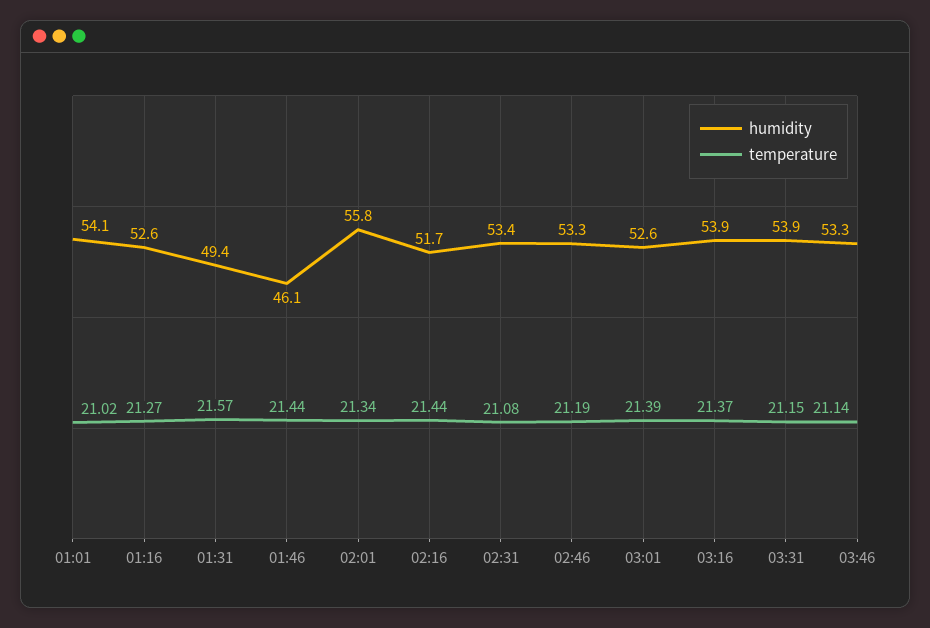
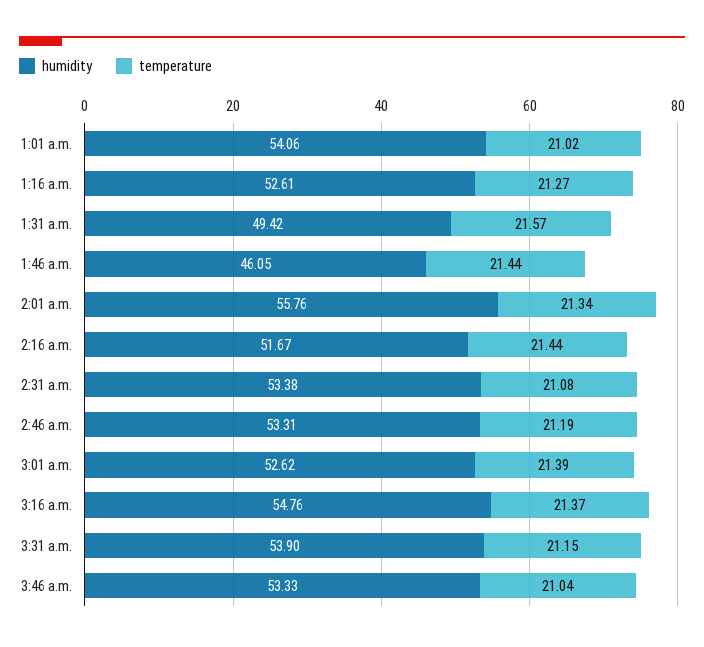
  {
    "humidity": {
      "01:01": 54.06,
      "01:16": 52.61,
      "01:31": 49.42,
      "01:46": 46.05,
      "02:01": 55.76,
      "02:16": 51.67,
      "02:31": 53.38,
      "02:46": 53.31,
      "03:01": 52.62,
-     "03:16": 53.9,
+     "03:16": 54.76,
      "03:31": 53.9,
      "03:46": 53.33
    },
    "temperature": {
      "01:01": 21.02,
      "01:16": 21.27,
      "01:31": 21.57,
      "01:46": 21.44,
      "02:01": 21.34,
      "02:16": 21.44,
      "02:31": 21.08,
      "02:46": 21.19,
      "03:01": 21.39,
      "03:16": 21.37,
      "03:31": 21.15,
-     "03:46": 21.14
+     "03:46": 21.04
    }
  }

